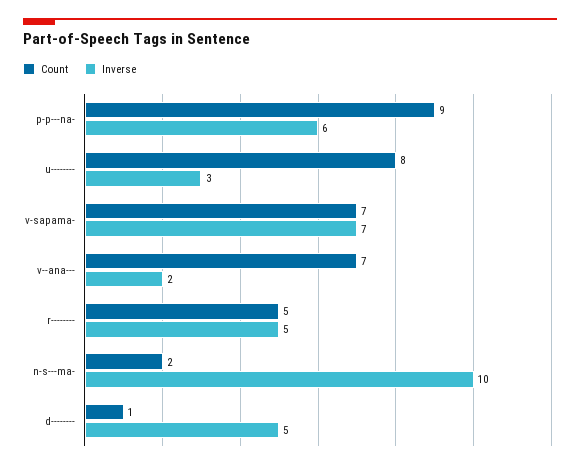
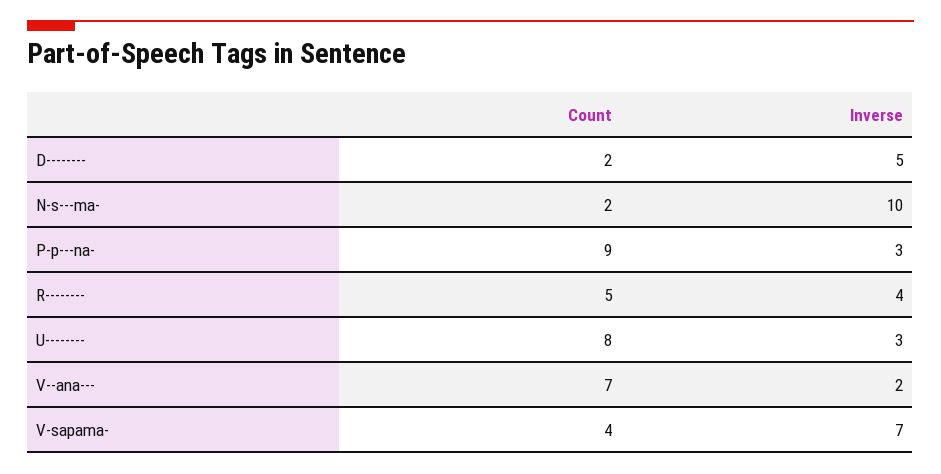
  {
    "Count": {
      "p-p---na-": 9,
      "u--------": 8,
-     "v-sapama-": 7,
+     "v-sapama-": 4,
      "v--ana---": 7,
      "r--------": 5,
      "n-s---ma-": 2,
-     "d--------": 1
+     "d--------": 2
    },
    "Inverse": {
-     "p-p---na-": 6,
+     "p-p---na-": 3,
      "u--------": 3,
      "v-sapama-": 7,
      "v--ana---": 2,
-     "r--------": 5,
+     "r--------": 4,
      "n-s---ma-": 10,
      "d--------": 5
    }
  }

